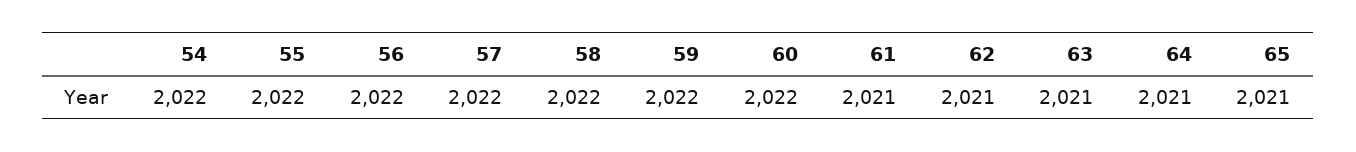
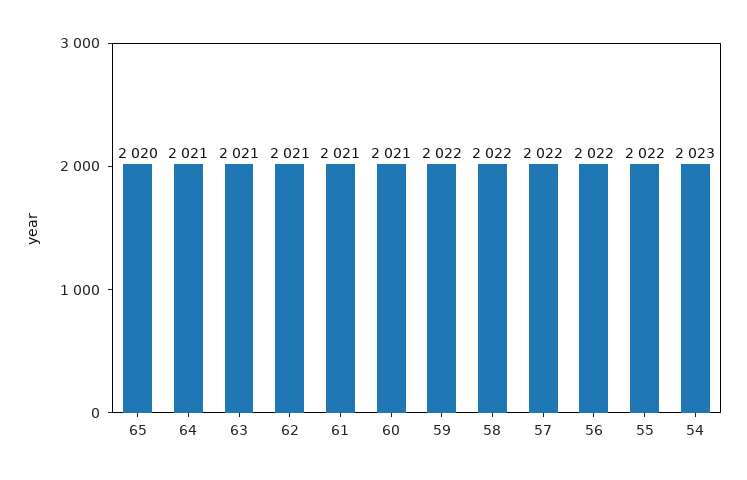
  {
-   "54": 2022,
+   "54": 2023,
    "55": 2022,
    "56": 2022,
    "57": 2022,
    "58": 2022,
    "59": 2022,
-   "60": 2022,
+   "60": 2021,
    "61": 2021,
    "62": 2021,
    "63": 2021,
    "64": 2021,
-   "65": 2021
+   "65": 2020
  }

